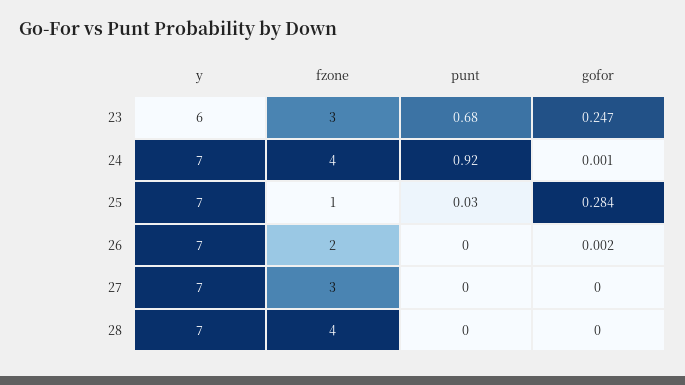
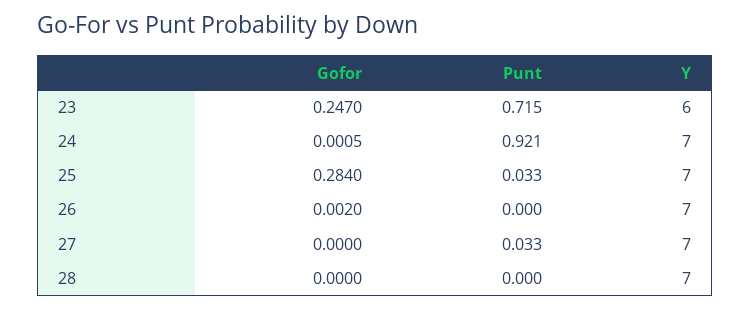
  {
    "y": {
      "23": 6,
      "24": 7,
      "25": 7,
      "26": 7,
      "27": 7,
      "28": 7
    },
-   "fzone": {
-     "23": 3,
-     "24": 4,
-     "25": 1,
-     "26": 2,
-     "27": 3,
-     "28": 4
-   },
    "punt": {
-     "23": 0.68,
+     "23": 0.715,
      "24": 0.921,
      "25": 0.033,
      "26": 0,
-     "27": 0,
+     "27": 0.033,
      "28": 0
    },
    "gofor": {
      "23": 0.247,
      "24": 0.0005,
      "25": 0.284,
      "26": 0.002,
      "27": 0,
      "28": 0
    }
  }

